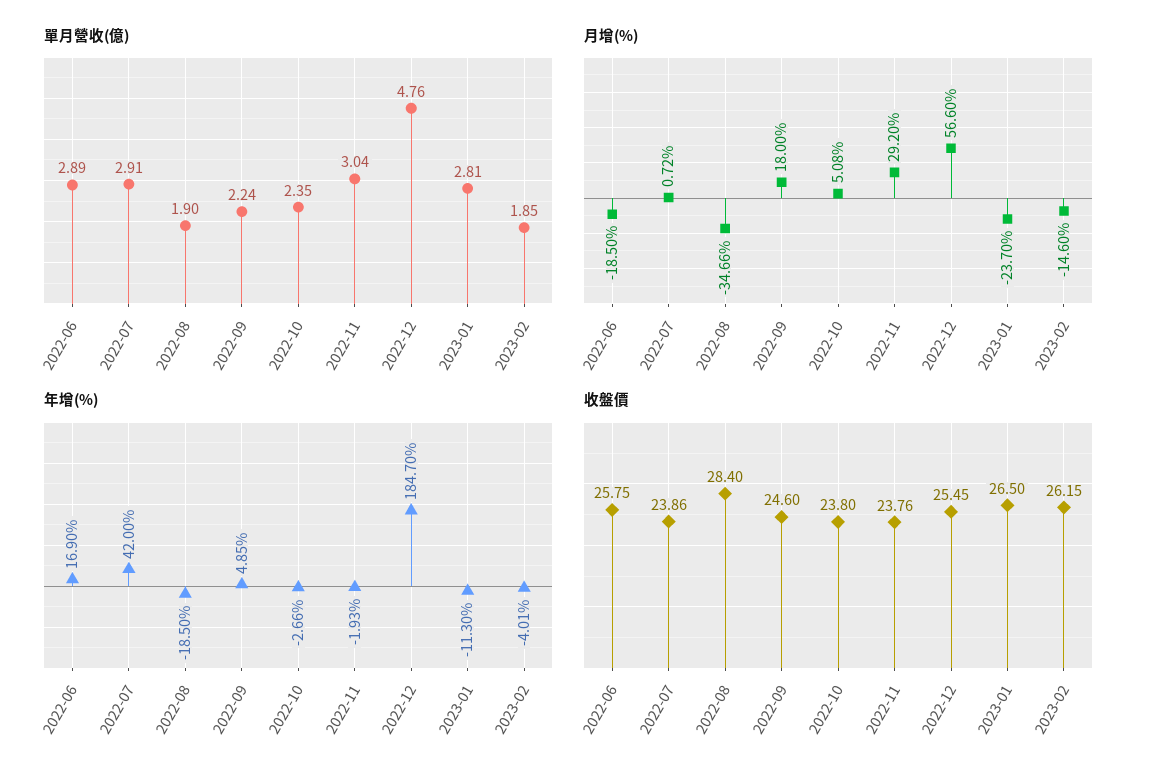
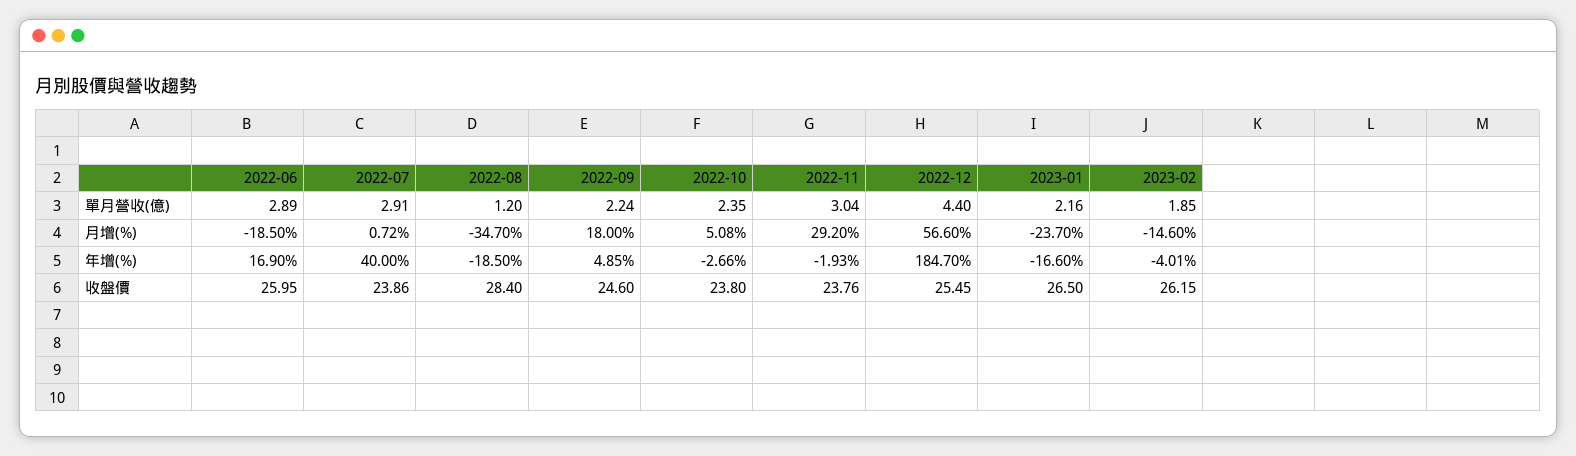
  {
    "單月營收(億)": {
      "2022-06": 2.89,
      "2022-07": 2.91,
-     "2022-08": 1.9,
+     "2022-08": 1.2,
      "2022-09": 2.24,
      "2022-10": 2.35,
      "2022-11": 3.04,
-     "2022-12": 4.76,
+     "2022-12": 4.4,
-     "2023-01": 2.81,
+     "2023-01": 2.16,
      "2023-02": 1.85
    },
    "月增(%)": {
      "2022-06": -18.5,
      "2022-07": 0.72,
-     "2022-08": -34.66,
+     "2022-08": -34.7,
      "2022-09": 18,
      "2022-10": 5.08,
      "2022-11": 29.2,
      "2022-12": 56.6,
      "2023-01": -23.7,
      "2023-02": -14.6
    },
    "年增(%)": {
      "2022-06": 16.9,
-     "2022-07": 42,
+     "2022-07": 40,
      "2022-08": -18.5,
      "2022-09": 4.85,
      "2022-10": -2.66,
      "2022-11": -1.93,
      "2022-12": 184.7,
-     "2023-01": -11.3,
+     "2023-01": -16.6,
      "2023-02": -4.01
    },
    "收盤價": {
-     "2022-06": 25.75,
+     "2022-06": 25.95,
      "2022-07": 23.86,
      "2022-08": 28.4,
      "2022-09": 24.6,
      "2022-10": 23.8,
      "2022-11": 23.76,
      "2022-12": 25.45,
      "2023-01": 26.5,
      "2023-02": 26.15
    }
  }

